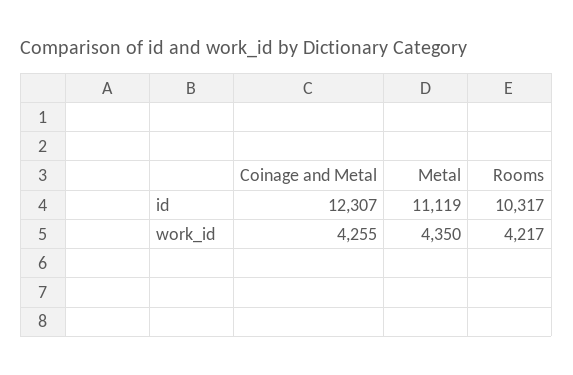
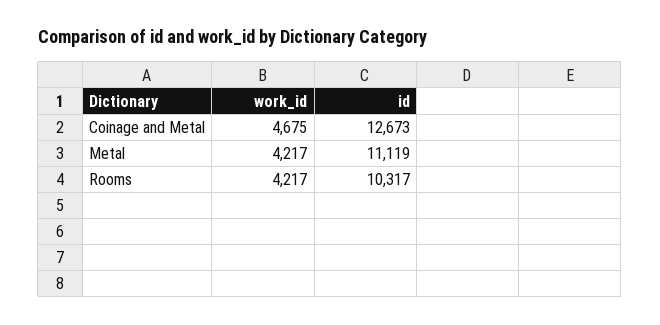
  {
    "Coinage and Metal": {
-     "id": 12307,
+     "id": 12673,
-     "work_id": 4255
+     "work_id": 4675
    },
    "Metal": {
      "id": 11119,
-     "work_id": 4350
+     "work_id": 4217
    },
    "Rooms": {
      "id": 10317,
      "work_id": 4217
    }
  }

